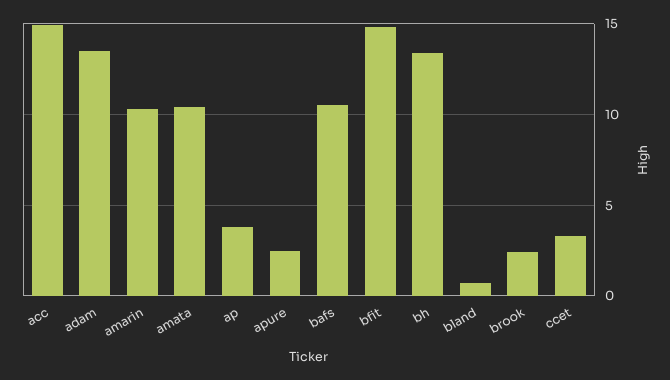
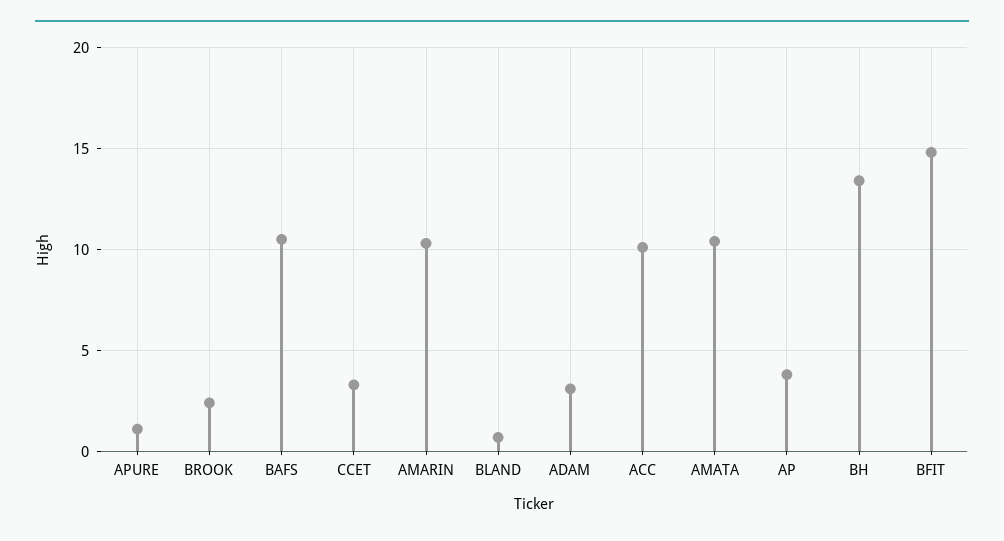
  {
-   "acc": 15,
+   "acc": 10,
-   "adam": 13.5,
+   "adam": 3,
    "amarin": 10.5,
    "amata": 10.5,
    "ap": 4,
-   "apure": 2.5,
+   "apure": 1,
    "bafs": 10.5,
    "bfit": 15,
    "bh": 13.5,
    "bland": 0.5,
    "brook": 2.5,
    "ccet": 3.5
  }

